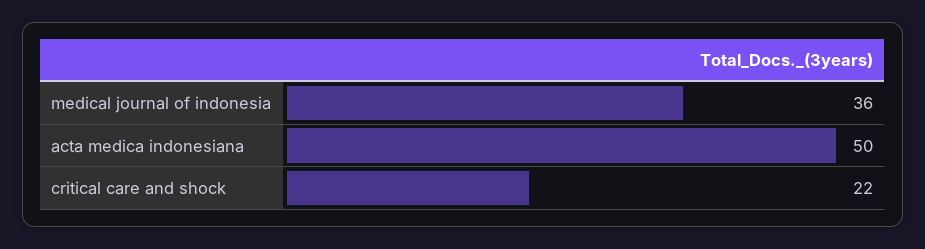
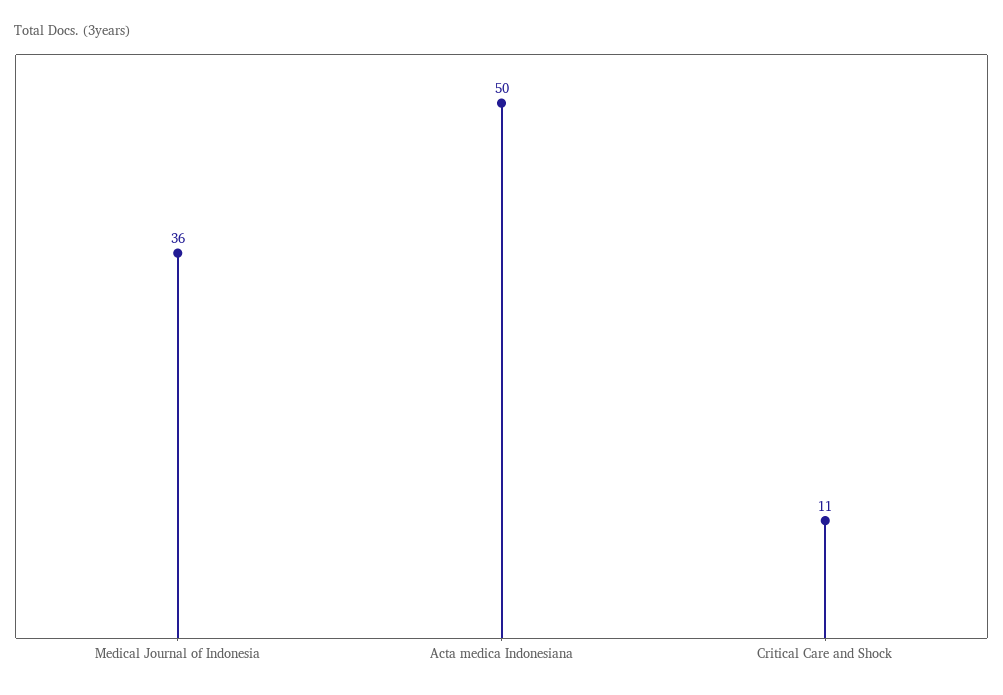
  {
    "medical journal of indonesia": 36,
    "acta medica indonesiana": 50,
-   "critical care and shock": 22
+   "critical care and shock": 11
  }

